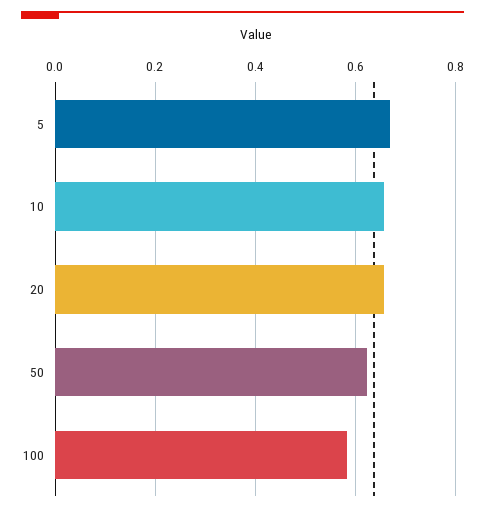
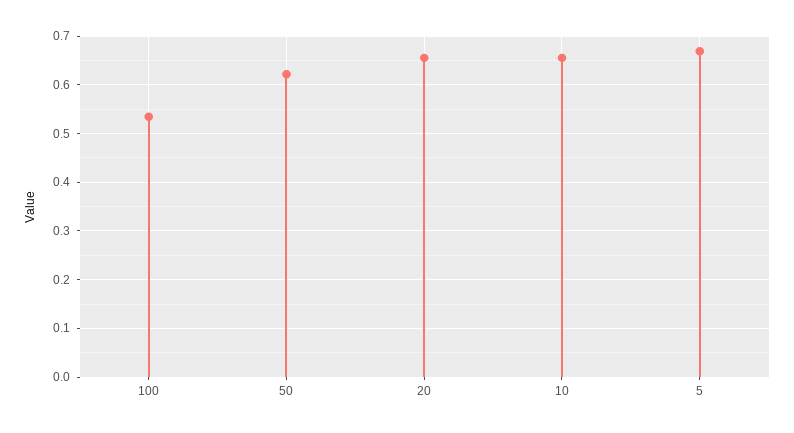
  {
    "5": 0.66,
    "10": 0.66,
    "20": 0.66,
    "50": 0.62,
-   "100": 0.58
+   "100": 0.54
  }

